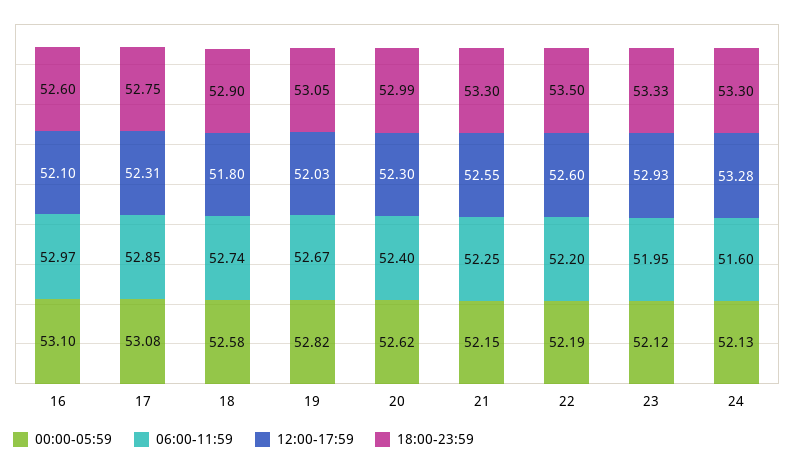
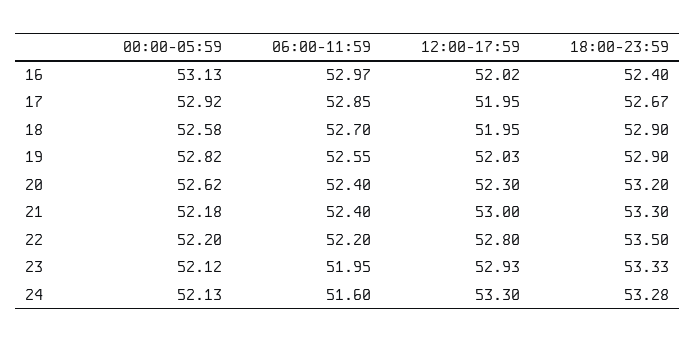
  {
    "00:00-05:59": {
-     "16": 53.1,
+     "16": 53.13,
-     "17": 53.08,
+     "17": 52.92,
      "18": 52.58,
      "19": 52.82,
      "20": 52.62,
-     "21": 52.15,
+     "21": 52.18,
-     "22": 52.19,
+     "22": 52.2,
      "23": 52.12,
      "24": 52.13
    },
    "06:00-11:59": {
      "16": 52.97,
      "17": 52.85,
-     "18": 52.74,
+     "18": 52.7,
-     "19": 52.67,
+     "19": 52.55,
      "20": 52.4,
-     "21": 52.25,
+     "21": 52.4,
      "22": 52.2,
      "23": 51.95,
      "24": 51.6
    },
    "12:00-17:59": {
-     "16": 52.1,
+     "16": 52.02,
-     "17": 52.31,
+     "17": 51.95,
-     "18": 51.8,
+     "18": 51.95,
      "19": 52.03,
      "20": 52.3,
-     "21": 52.55,
+     "21": 53,
-     "22": 52.6,
+     "22": 52.8,
      "23": 52.93,
-     "24": 53.28
+     "24": 53.3
    },
    "18:00-23:59": {
-     "16": 52.6,
+     "16": 52.4,
-     "17": 52.75,
+     "17": 52.67,
      "18": 52.9,
-     "19": 53.05,
+     "19": 52.9,
-     "20": 52.99,
+     "20": 53.2,
      "21": 53.3,
      "22": 53.5,
      "23": 53.33,
-     "24": 53.3
+     "24": 53.28
    }
  }

